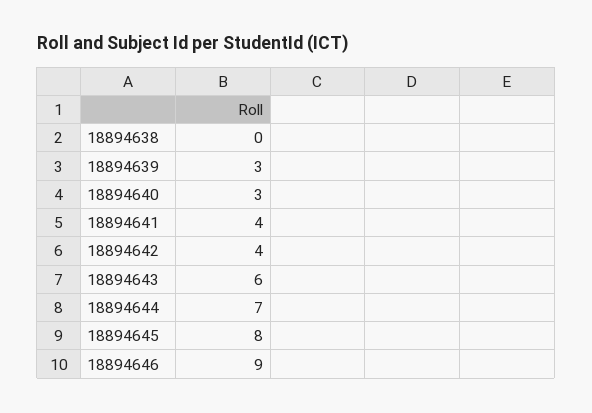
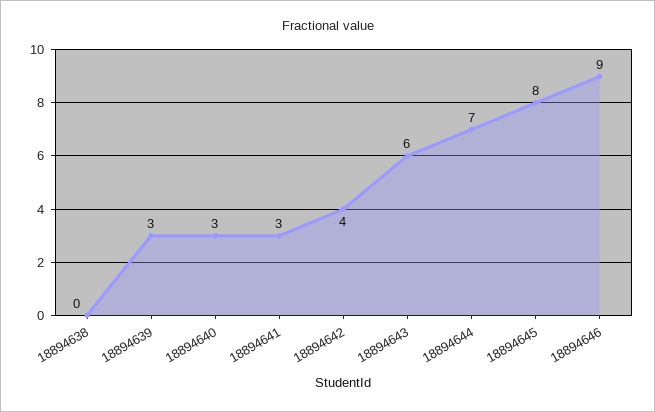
  {
    "18894638": 0,
    "18894639": 3,
    "18894640": 3,
-   "18894641": 4,
+   "18894641": 3,
    "18894642": 4,
    "18894643": 6,
    "18894644": 7,
    "18894645": 8,
    "18894646": 9
  }

